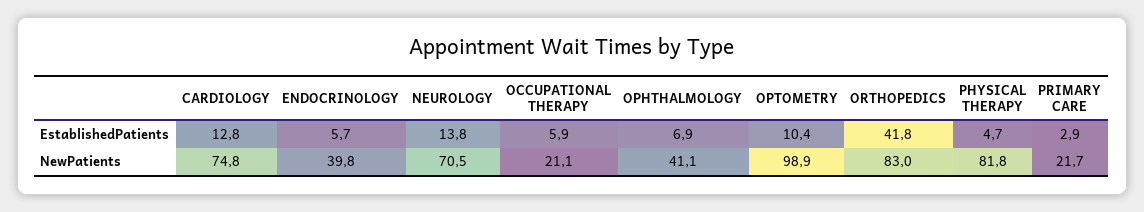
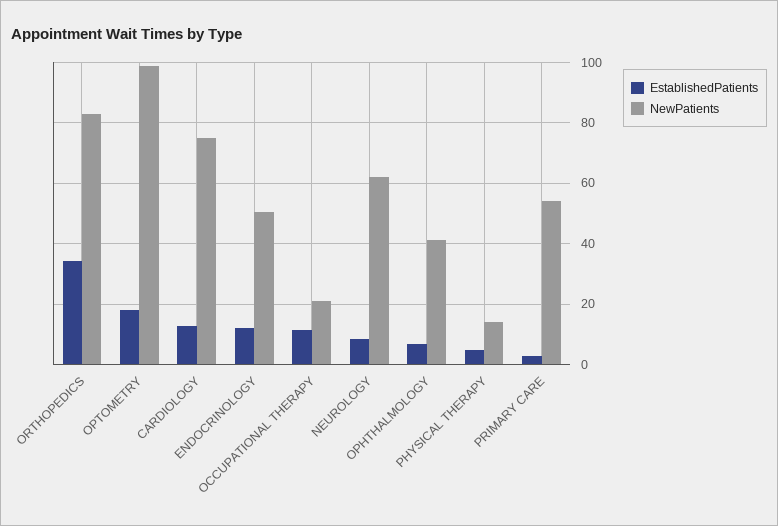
  {
    "EstablishedPatients": {
      "CARDIOLOGY": 12.8,
-     "ENDOCRINOLOGY": 5.7,
+     "ENDOCRINOLOGY": 12,
-     "NEUROLOGY": 13.8,
+     "NEUROLOGY": 8,
-     "OCCUPATIONAL THERAPY": 5.9,
+     "OCCUPATIONAL THERAPY": 12,
      "OPHTHALMOLOGY": 6.9,
-     "OPTOMETRY": 10.4,
+     "OPTOMETRY": 18,
-     "ORTHOPEDICS": 41.8,
+     "ORTHOPEDICS": 34,
      "PHYSICAL THERAPY": 4.7,
      "PRIMARY CARE": 2.9
    },
    "NewPatients": {
      "CARDIOLOGY": 74.8,
-     "ENDOCRINOLOGY": 39.8,
+     "ENDOCRINOLOGY": 50,
-     "NEUROLOGY": 70.5,
+     "NEUROLOGY": 62,
      "OCCUPATIONAL THERAPY": 21.1,
      "OPHTHALMOLOGY": 41.1,
      "OPTOMETRY": 98.9,
      "ORTHOPEDICS": 83,
-     "PHYSICAL THERAPY": 81.8,
+     "PHYSICAL THERAPY": 14,
-     "PRIMARY CARE": 21.7
+     "PRIMARY CARE": 54
    }
  }

